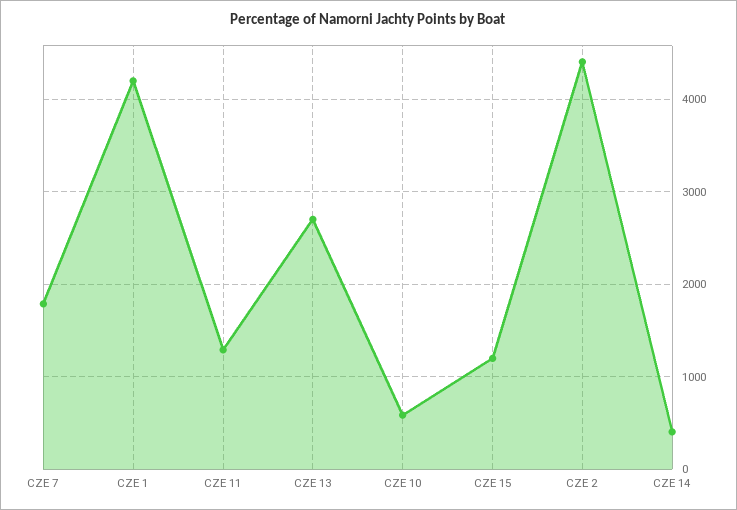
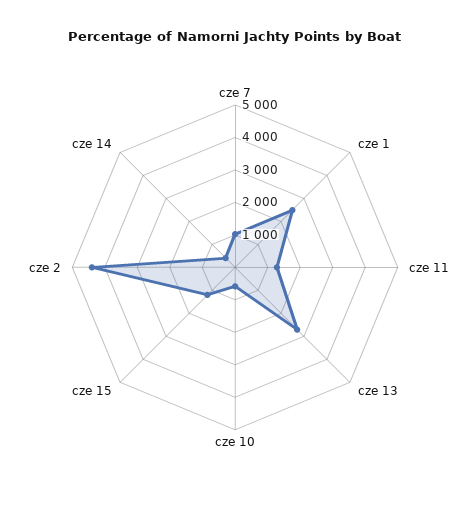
  {
-   "CZE 7": 1800,
+   "CZE 7": 1000,
-   "CZE 1": 4200,
+   "CZE 1": 2500,
    "CZE 11": 1300,
    "CZE 13": 2700,
    "CZE 10": 600,
    "CZE 15": 1200,
    "CZE 2": 4400,
    "CZE 14": 400
  }

